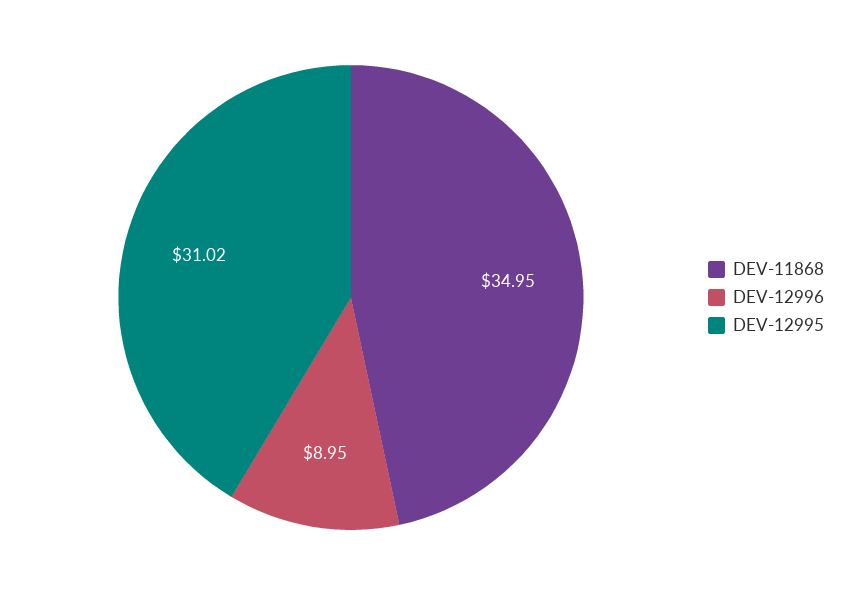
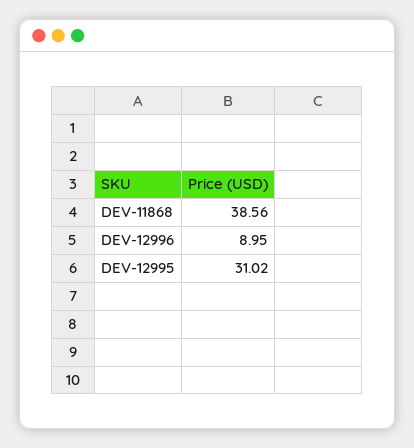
  {
-   "DEV-11868": 34.95,
+   "DEV-11868": 38.56,
    "DEV-12996": 8.95,
    "DEV-12995": 31.02
  }

